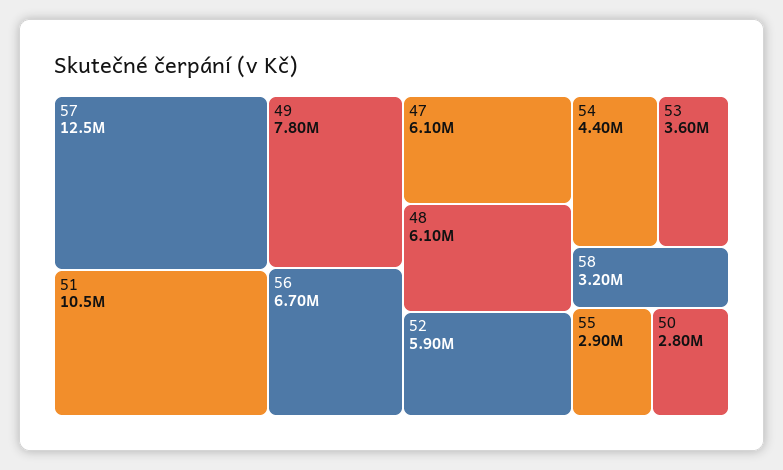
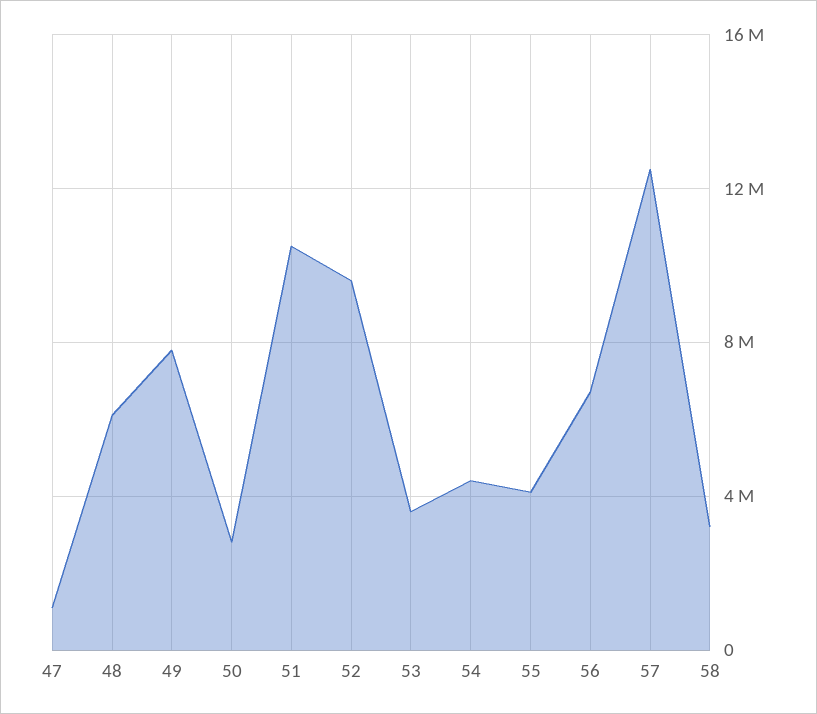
  {
    "57": 12500000,
    "51": 10500000,
    "49": 7800000,
    "56": 6700000,
-   "47": 6100000,
+   "47": 1000000,
    "48": 6100000,
-   "52": 5900000,
+   "52": 9500000,
    "54": 4400000,
    "53": 3600000,
    "58": 3200000,
-   "55": 2900000,
+   "55": 4000000,
    "50": 2800000
  }

